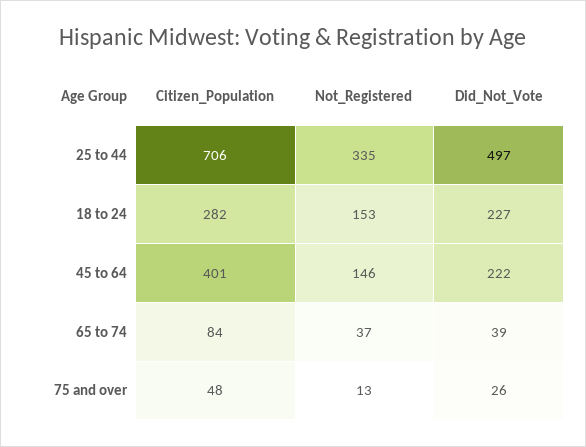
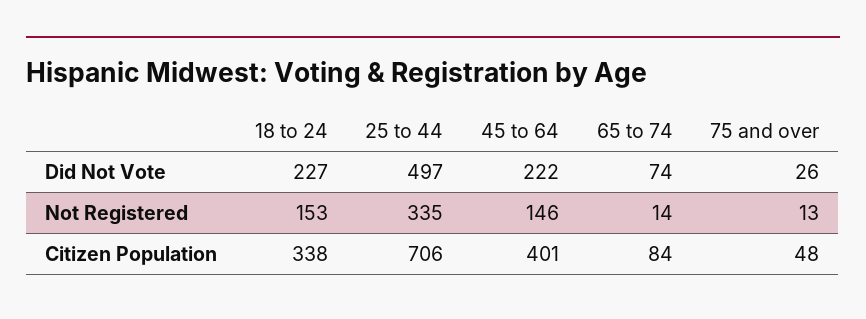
  {
    "Citizen_Population": {
      "25 to 44": 706,
-     "18 to 24": 282,
+     "18 to 24": 338,
      "45 to 64": 401,
      "65 to 74": 84,
      "75 and over": 48
    },
    "Not_Registered": {
      "25 to 44": 335,
      "18 to 24": 153,
      "45 to 64": 146,
-     "65 to 74": 37,
+     "65 to 74": 14,
      "75 and over": 13
    },
    "Did_Not_Vote": {
      "25 to 44": 497,
      "18 to 24": 227,
      "45 to 64": 222,
-     "65 to 74": 39,
+     "65 to 74": 74,
      "75 and over": 26
    }
  }

